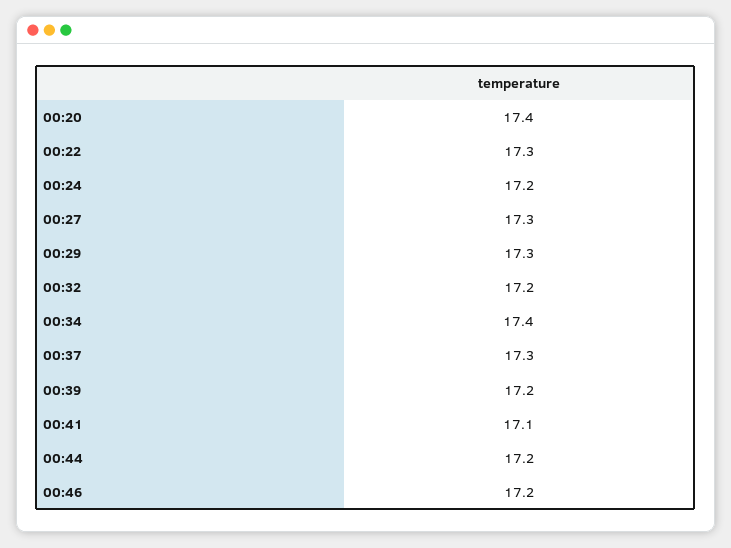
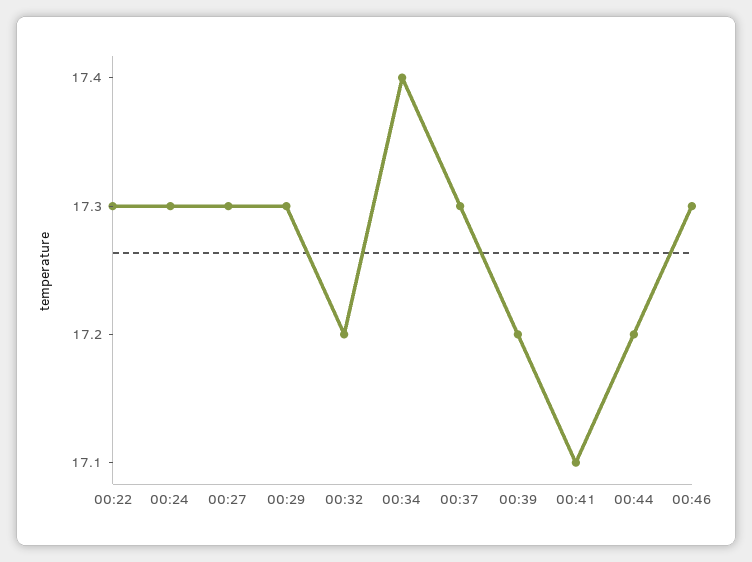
  {
-   "00:20": 17.4,
    "00:22": 17.3,
-   "00:24": 17.2,
+   "00:24": 17.3,
    "00:27": 17.3,
    "00:29": 17.3,
    "00:32": 17.2,
    "00:34": 17.4,
    "00:37": 17.3,
    "00:39": 17.2,
    "00:41": 17.1,
    "00:44": 17.2,
-   "00:46": 17.2
+   "00:46": 17.3
  }

